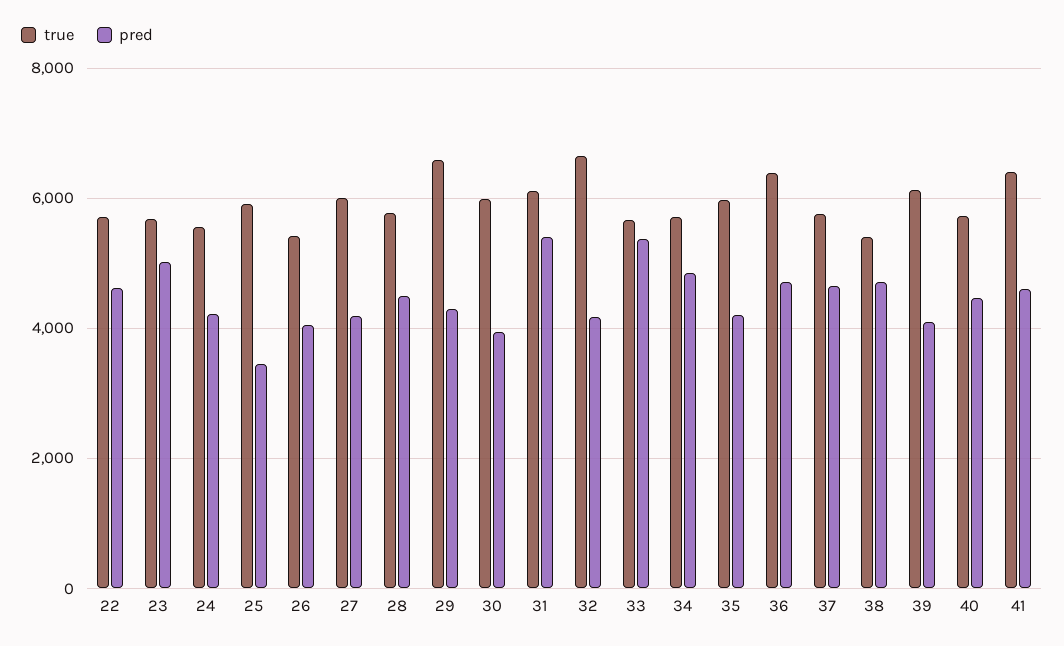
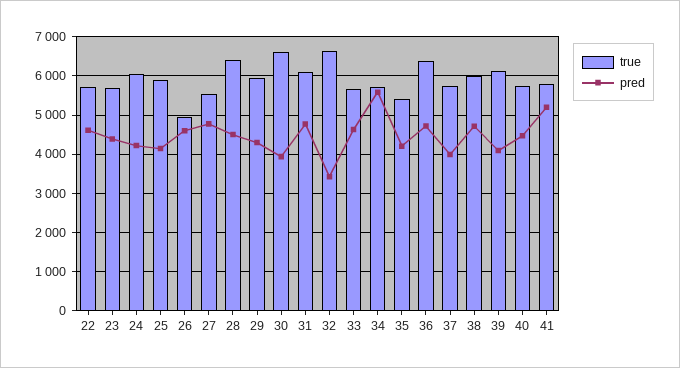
  {
    "true": {
      "22": 5800,
      "23": 5600,
-     "24": 5600,
+     "24": 6000,
      "25": 6000,
-     "26": 5400,
+     "26": 5000,
-     "27": 6000,
+     "27": 5600,
-     "28": 5800,
+     "28": 6400,
-     "29": 6600,
+     "29": 6000,
-     "30": 6000,
+     "30": 6600,
      "31": 6200,
      "32": 6600,
      "33": 5600,
      "34": 5800,
-     "35": 6000,
+     "35": 5400,
      "36": 6400,
      "37": 5800,
-     "38": 5400,
+     "38": 6000,
      "39": 6200,
      "40": 5800,
-     "41": 6400
+     "41": 5800
    },
    "pred": {
      "22": 4600,
-     "23": 5000,
+     "23": 4400,
      "24": 4200,
-     "25": 3400,
+     "25": 4200,
-     "26": 4000,
+     "26": 4600,
-     "27": 4200,
+     "27": 4800,
      "28": 4600,
      "29": 4200,
      "30": 4000,
-     "31": 5400,
+     "31": 4800,
-     "32": 4200,
+     "32": 3400,
-     "33": 5400,
+     "33": 4600,
-     "34": 4800,
+     "34": 5600,
      "35": 4200,
      "36": 4800,
-     "37": 4600,
+     "37": 4000,
      "38": 4800,
      "39": 4000,
      "40": 4400,
-     "41": 4600
+     "41": 5200
    }
  }

